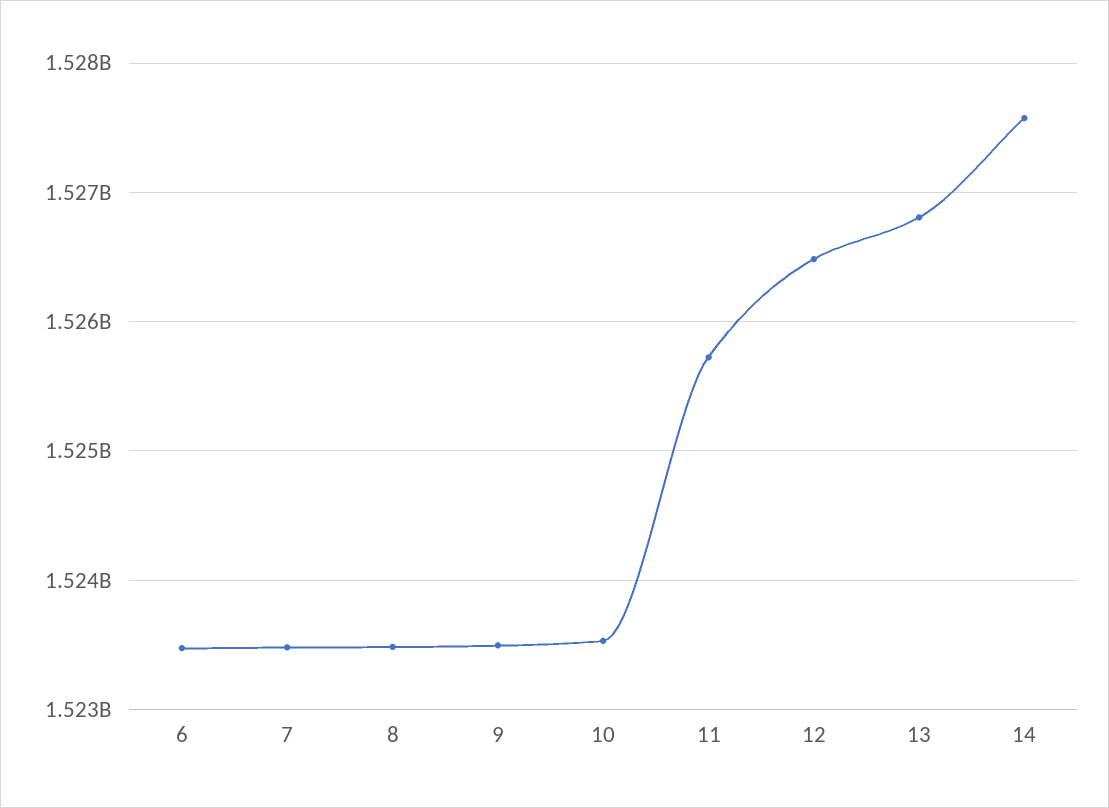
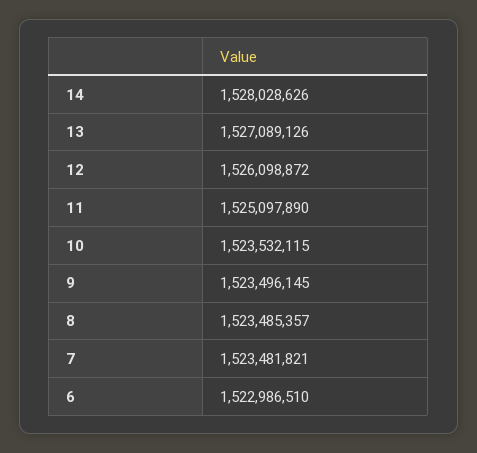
  {
-   "6": 1523500000,
+   "6": 1522986510,
    "7": 1523481821,
    "8": 1523485357,
    "9": 1523496145,
    "10": 1523532115,
-   "11": 1525700000,
+   "11": 1525097890,
-   "12": 1526500000,
+   "12": 1526098872,
-   "13": 1526800000,
+   "13": 1527089126,
-   "14": 1527600000
+   "14": 1528028626
  }

